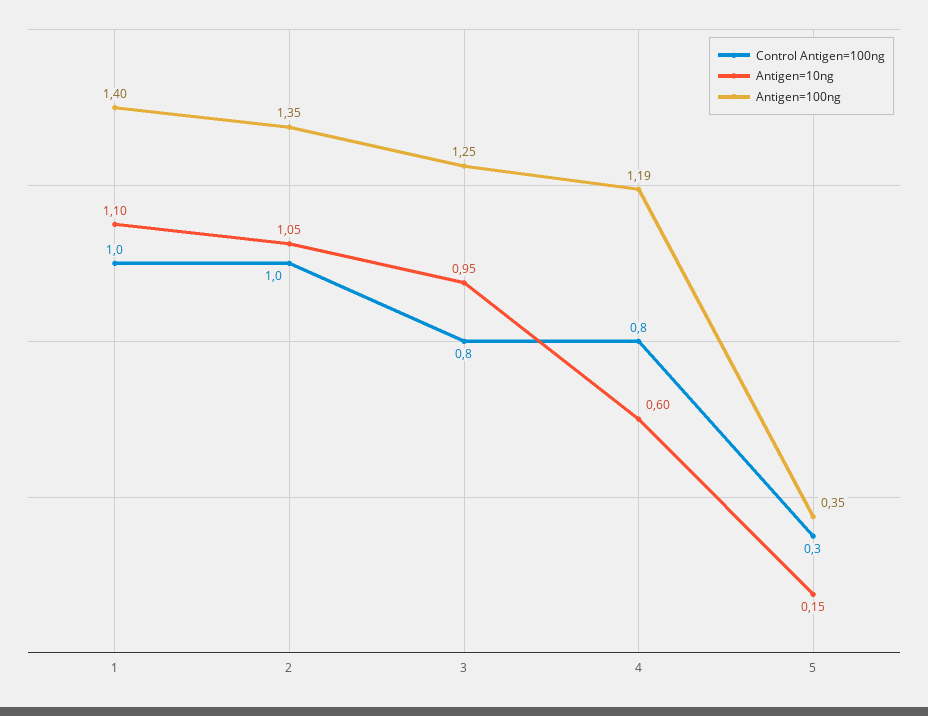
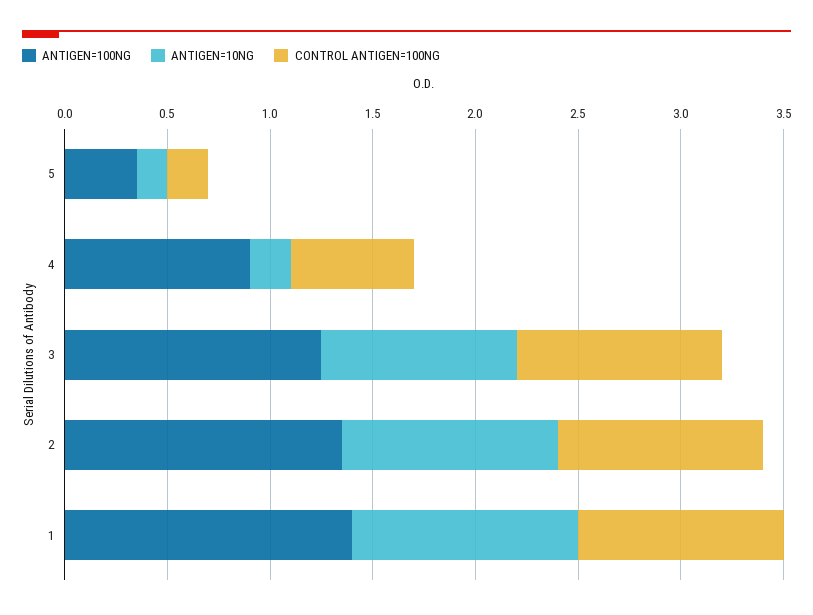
  {
    "Control Antigen=100ng": {
      "1": 1,
      "2": 1,
-     "3": 0.8,
+     "3": 1,
-     "4": 0.8,
+     "4": 0.6,
-     "5": 0.3
+     "5": 0.2
    },
    "Antigen=10ng": {
      "1": 1.1,
      "2": 1.05,
      "3": 0.95,
-     "4": 0.6,
+     "4": 0.2,
      "5": 0.15
    },
    "Antigen=100ng": {
      "1": 1.4,
      "2": 1.35,
      "3": 1.25,
-     "4": 1.19,
+     "4": 0.9,
      "5": 0.35
    }
  }

